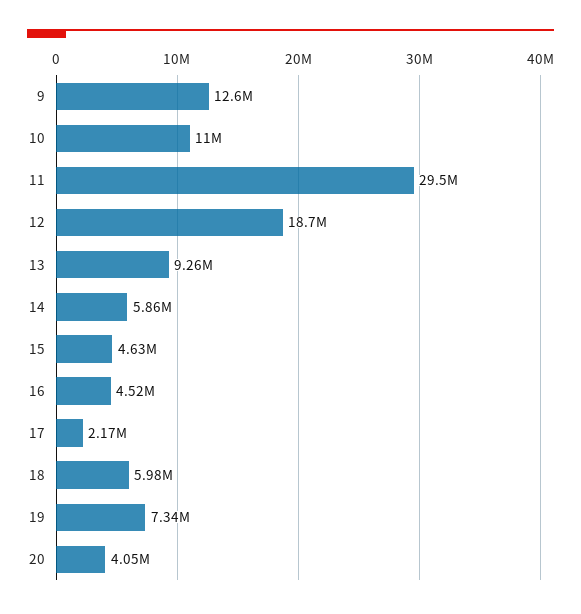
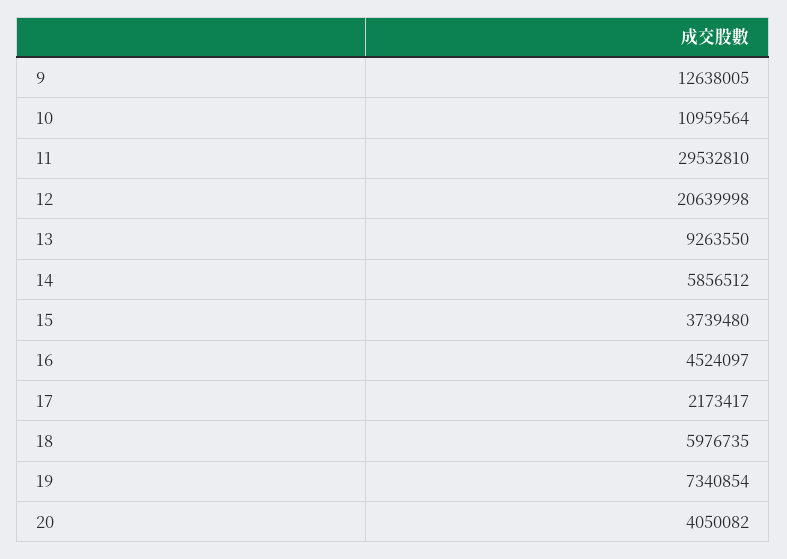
  {
    "9": 12638005,
    "10": 10959564,
    "11": 29532810,
-   "12": 18700000,
+   "12": 20639998,
    "13": 9263550,
    "14": 5856512,
-   "15": 4630000,
+   "15": 3739480,
    "16": 4524097,
    "17": 2173417,
    "18": 5976735,
    "19": 7340854,
    "20": 4050082
  }

